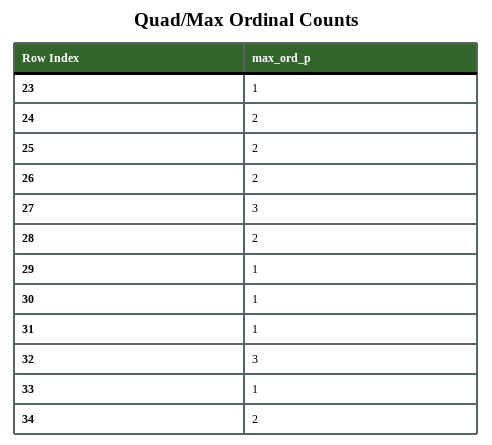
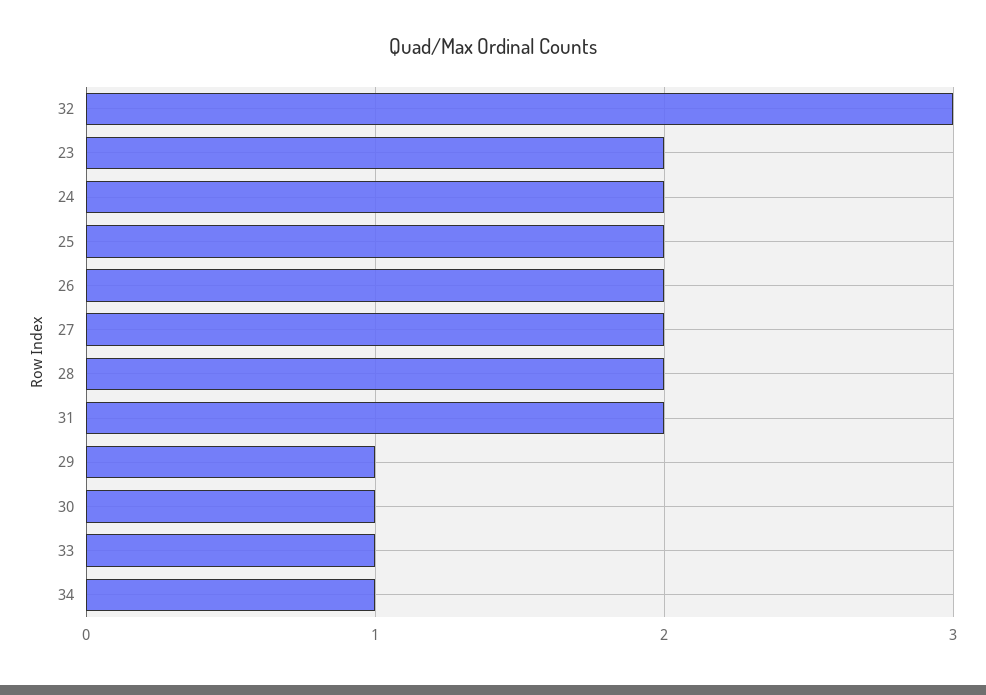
  {
-   "23": 1,
+   "23": 2,
    "24": 2,
    "25": 2,
    "26": 2,
-   "27": 3,
+   "27": 2,
    "28": 2,
    "29": 1,
    "30": 1,
-   "31": 1,
+   "31": 2,
    "32": 3,
    "33": 1,
-   "34": 2
+   "34": 1
  }

